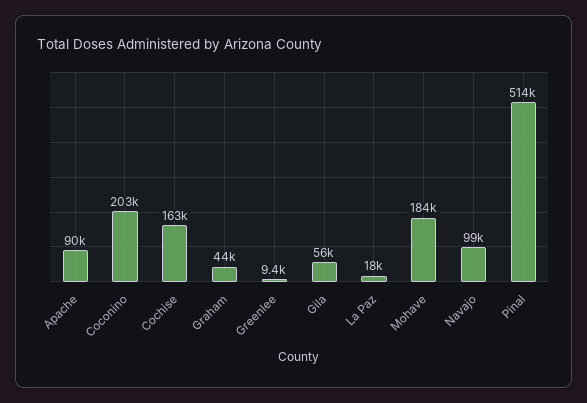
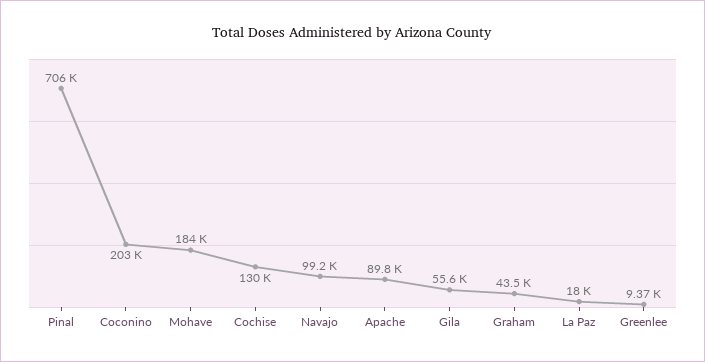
  {
    "Apache": 89800,
    "Coconino": 203000,
-   "Cochise": 163000,
+   "Cochise": 130000,
    "Graham": 43500,
    "Greenlee": 9370,
    "Gila": 55600,
    "La Paz": 18000,
    "Mohave": 184000,
    "Navajo": 99200,
-   "Pinal": 514000
+   "Pinal": 706000
  }

